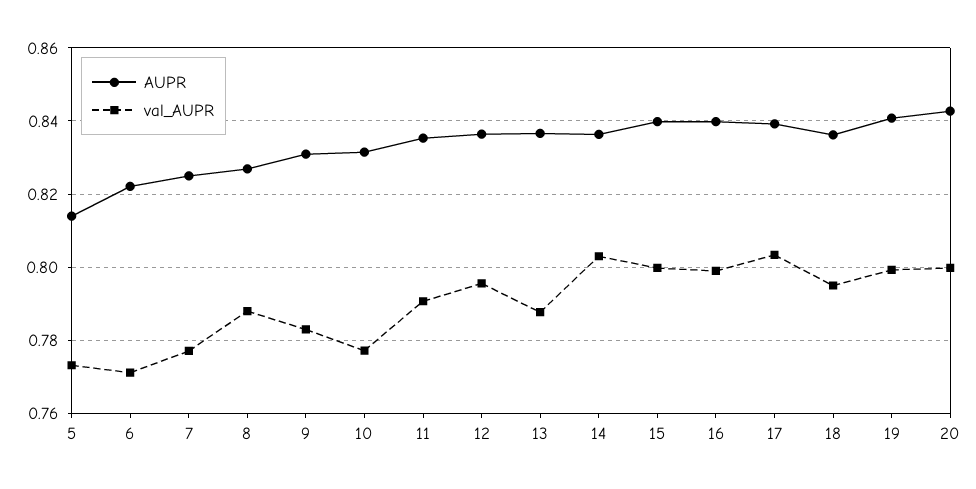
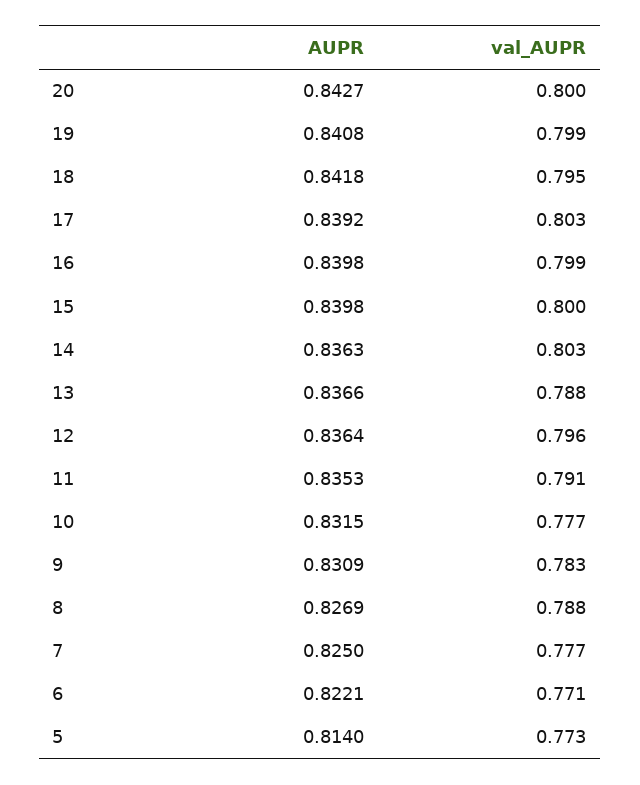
  {
    "AUPR": {
      "5": 0.814,
      "6": 0.8221,
      "7": 0.825,
      "8": 0.8269,
      "9": 0.8309,
      "10": 0.8315,
      "11": 0.8353,
      "12": 0.8364,
      "13": 0.8366,
      "14": 0.8363,
      "15": 0.8398,
      "16": 0.8398,
      "17": 0.8392,
-     "18": 0.836,
+     "18": 0.8418,
      "19": 0.8408,
      "20": 0.8427
    },
    "val_AUPR": {
      "5": 0.773,
      "6": 0.771,
      "7": 0.777,
      "8": 0.788,
      "9": 0.783,
      "10": 0.777,
      "11": 0.791,
      "12": 0.796,
      "13": 0.788,
      "14": 0.803,
      "15": 0.8,
      "16": 0.799,
      "17": 0.803,
      "18": 0.795,
      "19": 0.799,
      "20": 0.8
    }
  }

